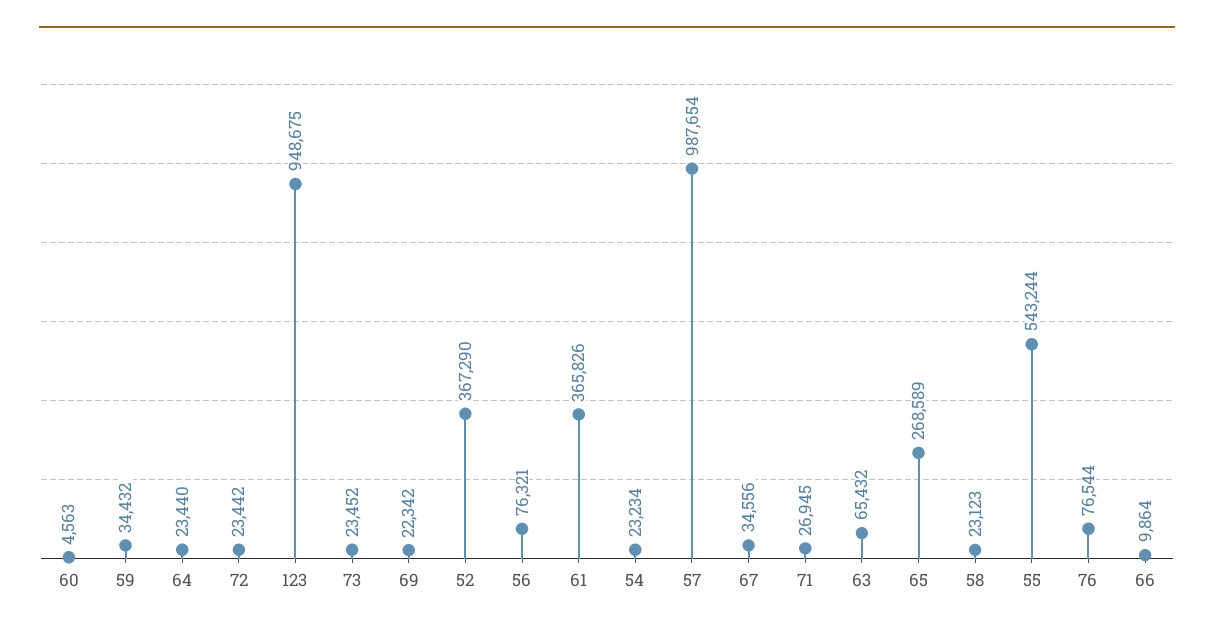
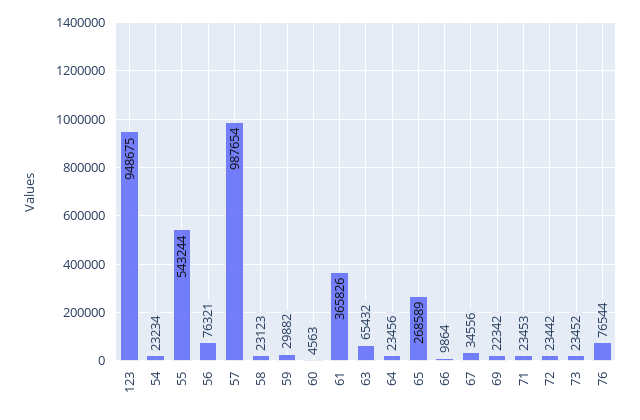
  {
    "60": 4563,
-   "59": 34432,
+   "59": 29882,
-   "64": 23440,
+   "64": 23456,
    "72": 23442,
    "123": 948675,
    "73": 23452,
    "69": 22342,
-   "52": 367290,
    "56": 76321,
    "61": 365826,
    "54": 23234,
    "57": 987654,
    "67": 34556,
-   "71": 26945,
+   "71": 23453,
    "63": 65432,
    "65": 268589,
    "58": 23123,
    "55": 543244,
    "76": 76544,
    "66": 9864
  }

